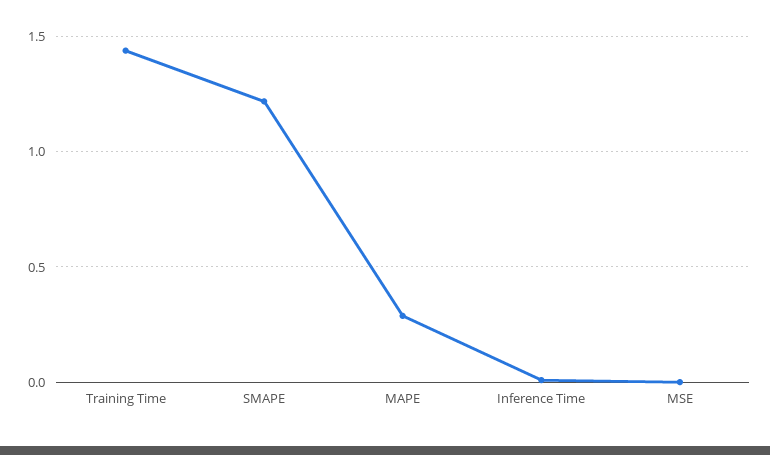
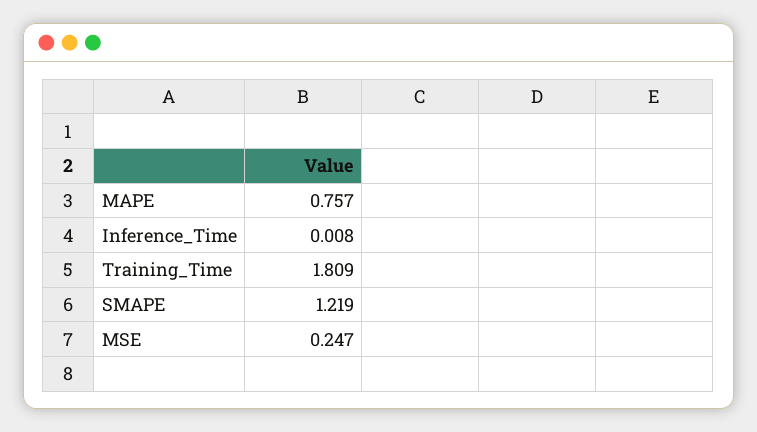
  {
-   "Training Time": 1.45,
+   "Training Time": 1.809,
    "SMAPE": 1.219,
-   "MAPE": 0.3,
+   "MAPE": 0.757,
    "Inference Time": 0.008,
-   "MSE": 0
+   "MSE": 0.247
  }

